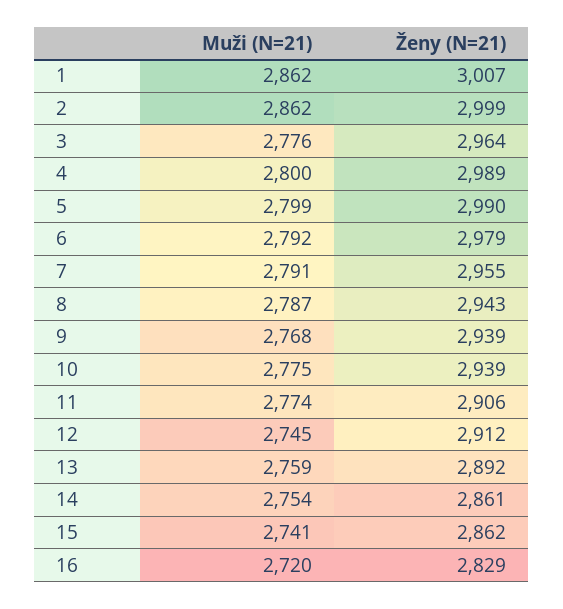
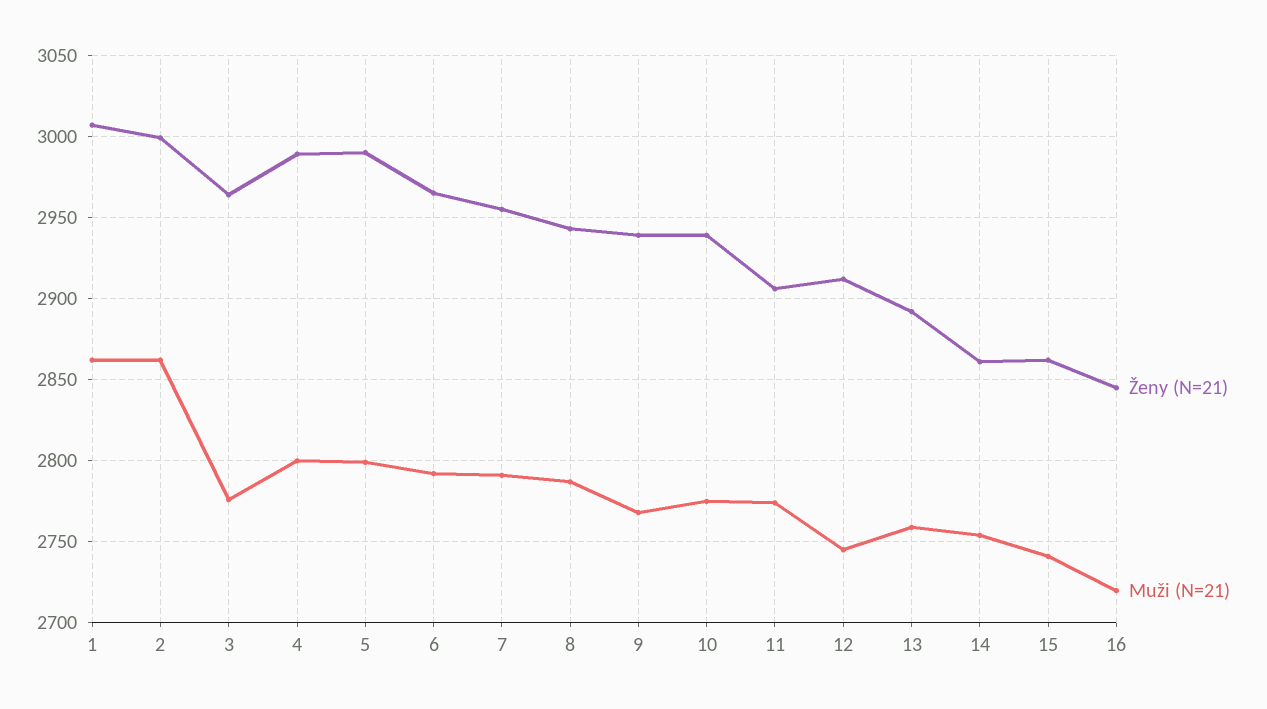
  {
    "Muži (N=21)": {
      "1": 2862,
      "2": 2862,
      "3": 2776,
      "4": 2800,
      "5": 2799,
      "6": 2792,
      "7": 2791,
      "8": 2787,
      "9": 2768,
      "10": 2775,
      "11": 2774,
      "12": 2745,
      "13": 2759,
      "14": 2754,
      "15": 2741,
      "16": 2720
    },
    "Ženy (N=21)": {
      "1": 3007,
      "2": 2999,
      "3": 2964,
      "4": 2989,
      "5": 2990,
-     "6": 2979,
+     "6": 2965,
      "7": 2955,
      "8": 2943,
      "9": 2939,
      "10": 2939,
      "11": 2906,
      "12": 2912,
      "13": 2892,
      "14": 2861,
      "15": 2862,
-     "16": 2829
+     "16": 2845
    }
  }

